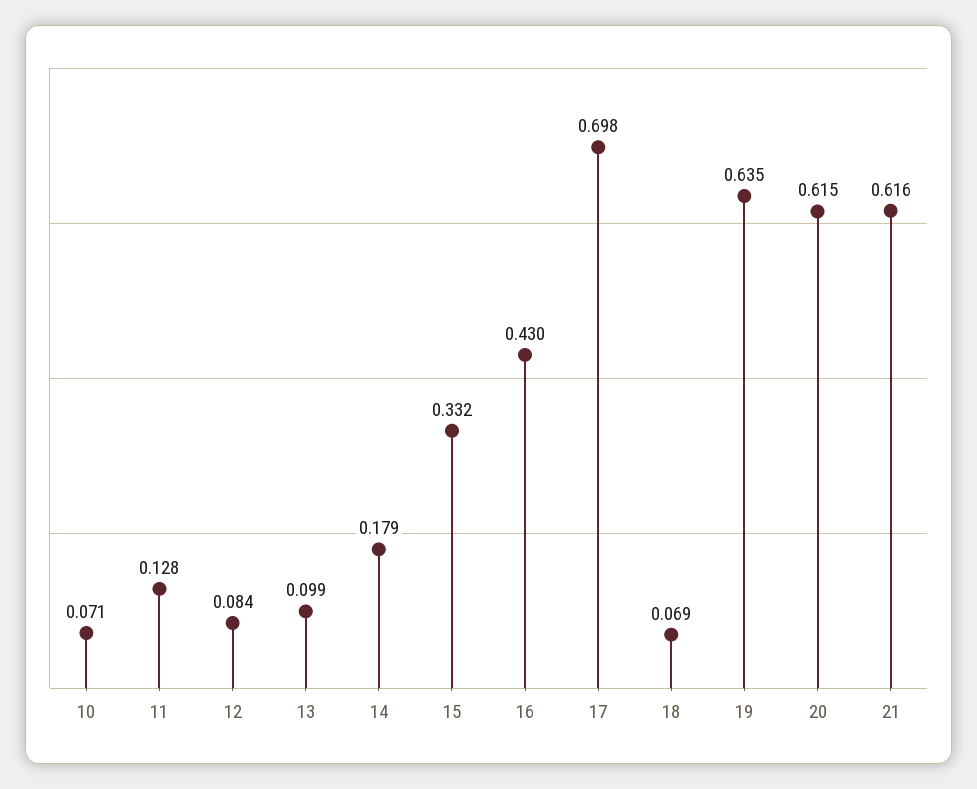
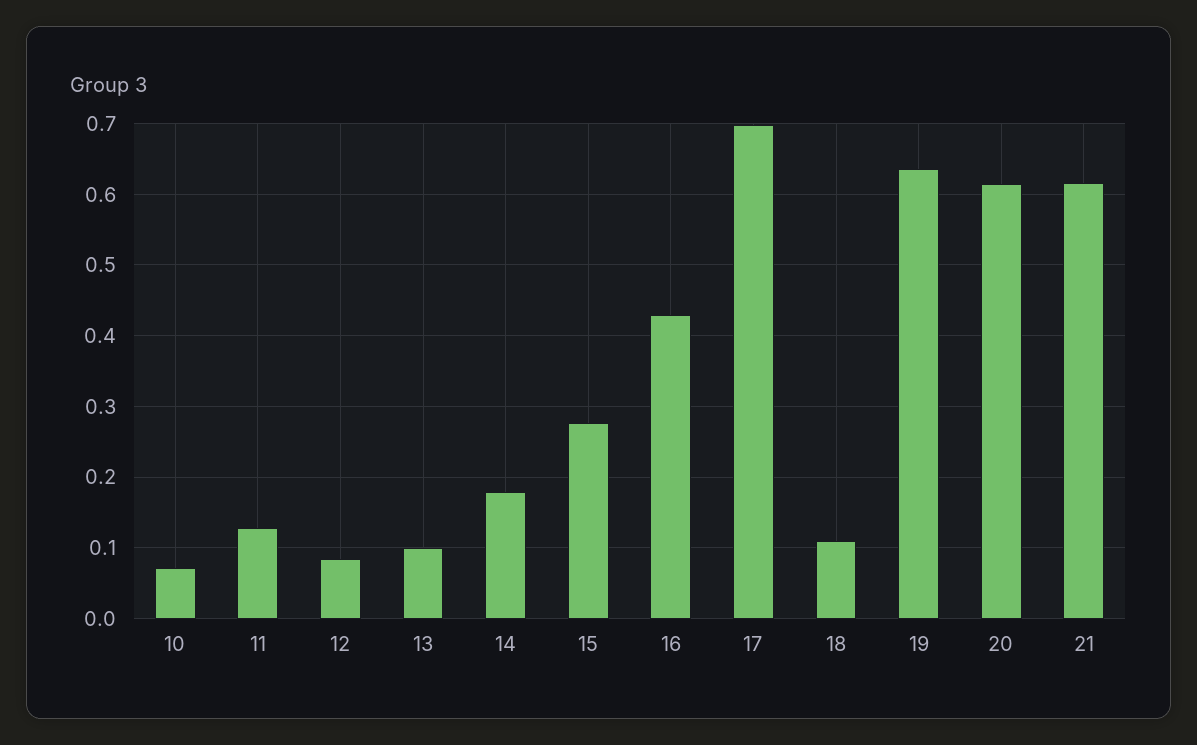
  {
    "10": 0.071,
    "11": 0.128,
    "12": 0.084,
    "13": 0.099,
    "14": 0.179,
-   "15": 0.332,
+   "15": 0.28,
    "16": 0.43,
    "17": 0.698,
-   "18": 0.069,
+   "18": 0.11,
    "19": 0.635,
    "20": 0.615,
    "21": 0.616
  }

